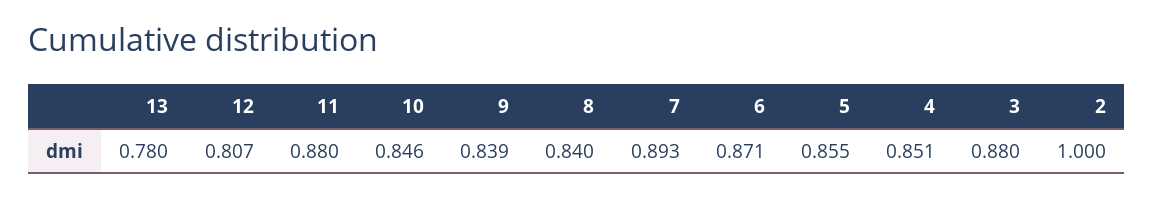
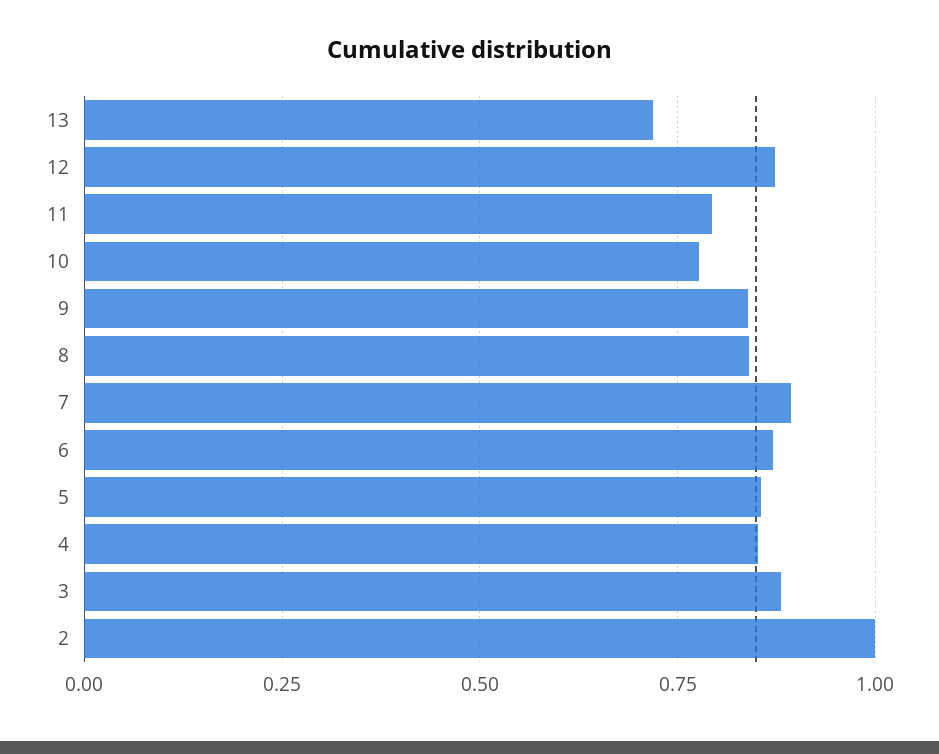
  {
-   "13": 0.78,
+   "13": 0.725,
-   "12": 0.807,
+   "12": 0.875,
-   "11": 0.88,
+   "11": 0.8,
-   "10": 0.846,
+   "10": 0.775,
    "9": 0.839,
    "8": 0.84,
    "7": 0.893,
    "6": 0.871,
    "5": 0.855,
    "4": 0.851,
    "3": 0.88,
    "2": 1
  }

